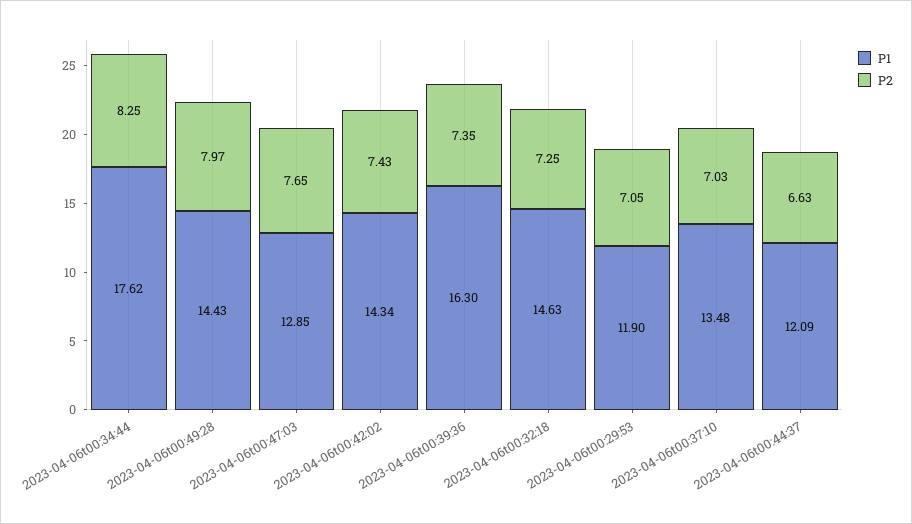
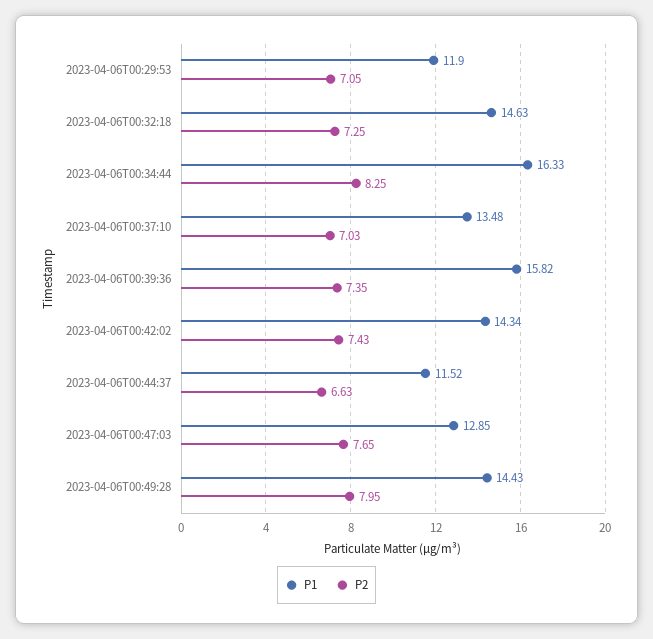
  {
    "P1": {
-     "2023-04-06t00:34:44": 17.62,
+     "2023-04-06t00:34:44": 16.33,
      "2023-04-06t00:49:28": 14.43,
      "2023-04-06t00:47:03": 12.85,
      "2023-04-06t00:42:02": 14.34,
-     "2023-04-06t00:39:36": 16.3,
+     "2023-04-06t00:39:36": 15.82,
      "2023-04-06t00:32:18": 14.63,
      "2023-04-06t00:29:53": 11.9,
      "2023-04-06t00:37:10": 13.48,
-     "2023-04-06t00:44:37": 12.09
+     "2023-04-06t00:44:37": 11.52
    },
    "P2": {
      "2023-04-06t00:34:44": 8.25,
-     "2023-04-06t00:49:28": 7.97,
+     "2023-04-06t00:49:28": 7.95,
      "2023-04-06t00:47:03": 7.65,
      "2023-04-06t00:42:02": 7.43,
      "2023-04-06t00:39:36": 7.35,
      "2023-04-06t00:32:18": 7.25,
      "2023-04-06t00:29:53": 7.05,
      "2023-04-06t00:37:10": 7.03,
      "2023-04-06t00:44:37": 6.63
    }
  }

